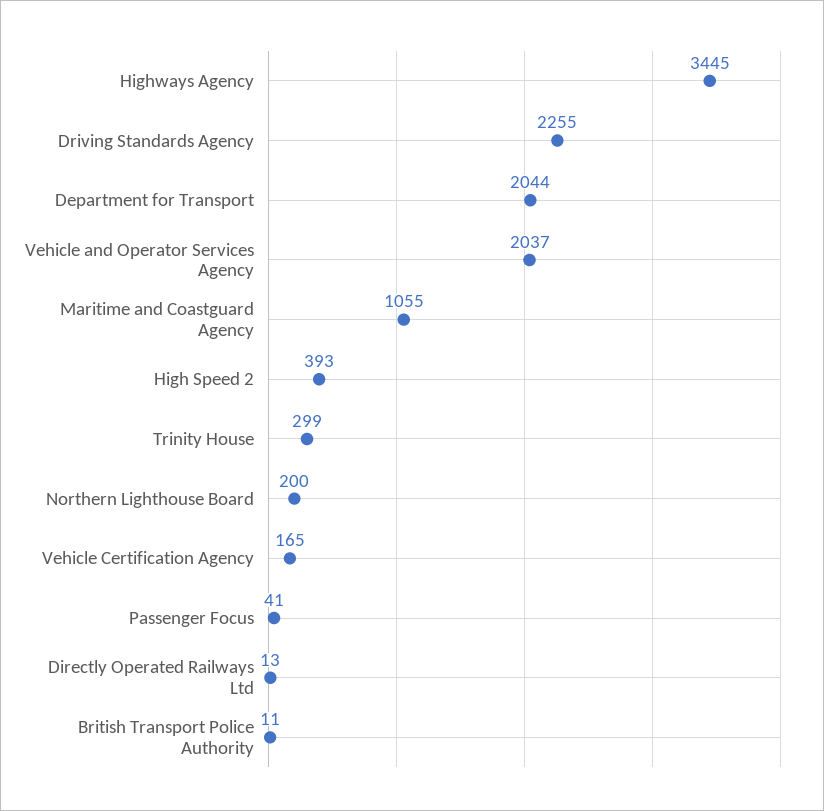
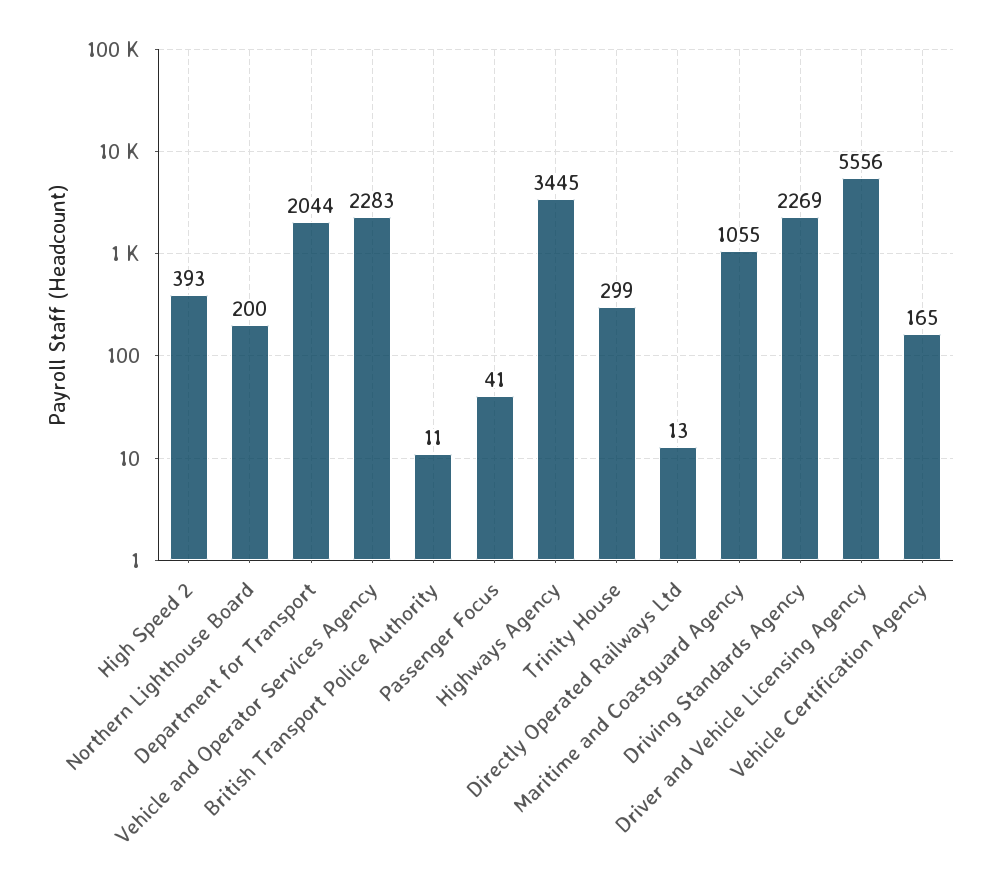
  {
    "Highways Agency": 3445,
-   "Driving Standards Agency": 2255,
+   "Driving Standards Agency": 2269,
    "Department for Transport": 2044,
-   "Vehicle and Operator Services Agency": 2037,
+   "Vehicle and Operator Services Agency": 2283,
    "Maritime and Coastguard Agency": 1055,
    "High Speed 2": 393,
    "Trinity House": 299,
    "Northern Lighthouse Board": 200,
    "Vehicle Certification Agency": 165,
    "Passenger Focus": 41,
    "Directly Operated Railways Ltd": 13,
-   "British Transport Police Authority": 11
+   "British Transport Police Authority": 11,
+   "Driver and Vehicle Licensing Agency": 5556
  }

